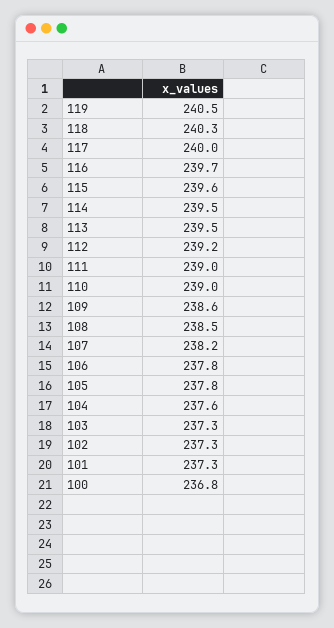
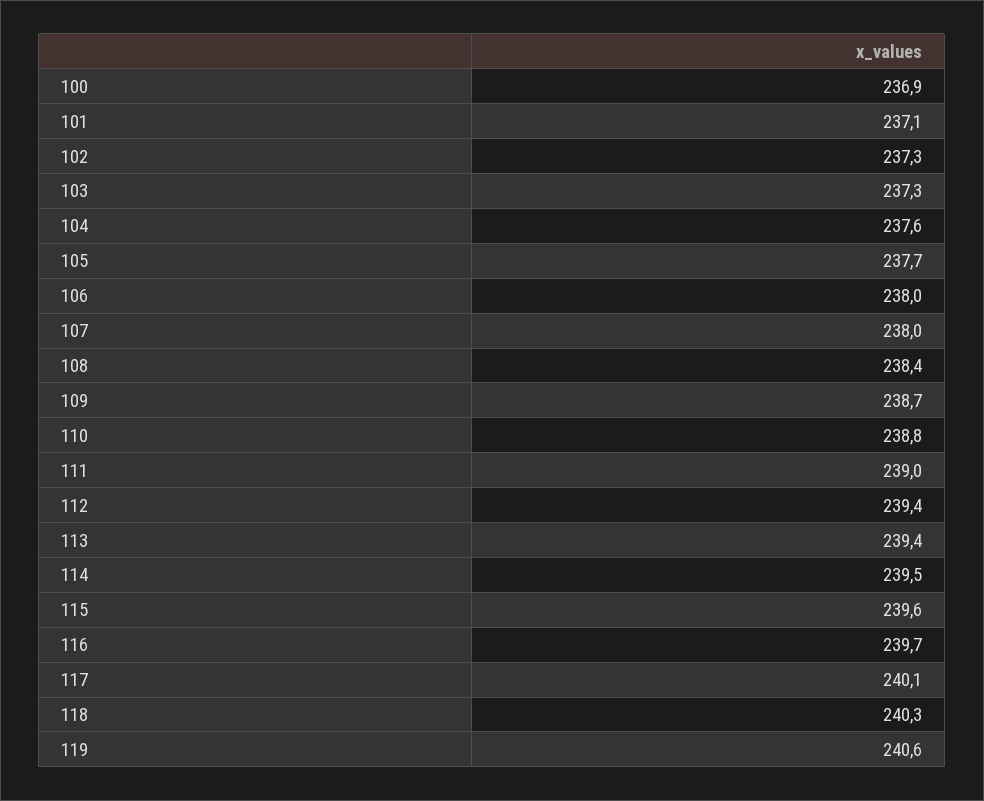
  {
-   "119": 240.5,
+   "119": 240.6,
    "118": 240.3,
-   "117": 240,
+   "117": 240.1,
    "116": 239.7,
    "115": 239.6,
    "114": 239.5,
-   "113": 239.5,
+   "113": 239.4,
-   "112": 239.2,
+   "112": 239.4,
    "111": 239,
-   "110": 239,
+   "110": 238.8,
-   "109": 238.6,
+   "109": 238.7,
-   "108": 238.5,
+   "108": 238.4,
-   "107": 238.2,
+   "107": 238,
-   "106": 237.8,
+   "106": 238,
-   "105": 237.8,
+   "105": 237.7,
    "104": 237.6,
    "103": 237.3,
    "102": 237.3,
-   "101": 237.3,
+   "101": 237.1,
-   "100": 236.8
+   "100": 236.9
  }

